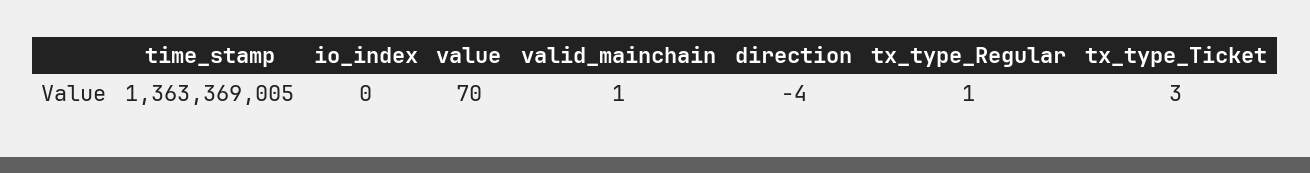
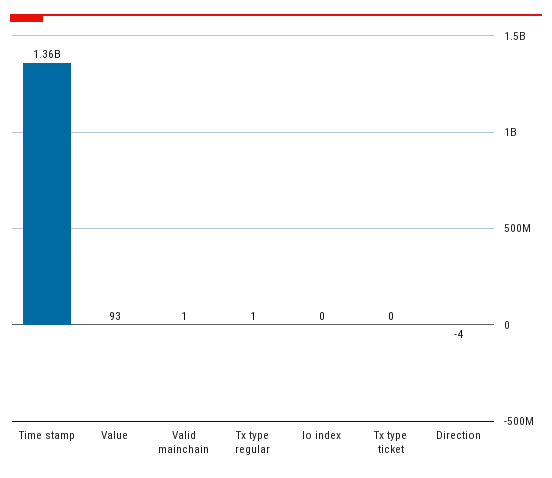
  {
    "time_stamp": 1363369005,
    "io_index": 0,
-   "value": 70,
+   "value": 93,
    "valid_mainchain": 1,
    "direction": -4,
    "tx_type_Regular": 1,
-   "tx_type_Ticket": 3
+   "tx_type_Ticket": 0
  }

